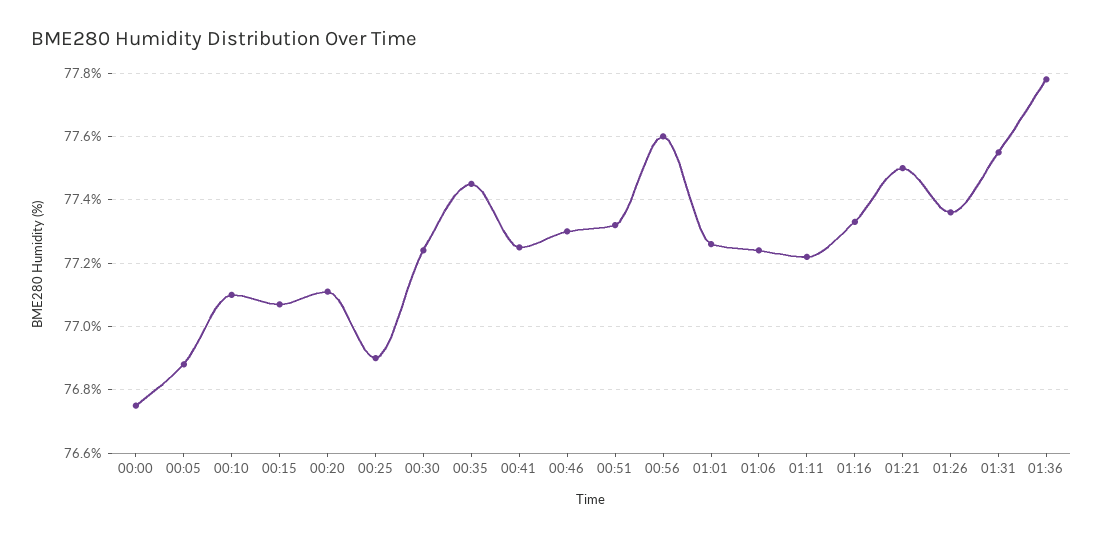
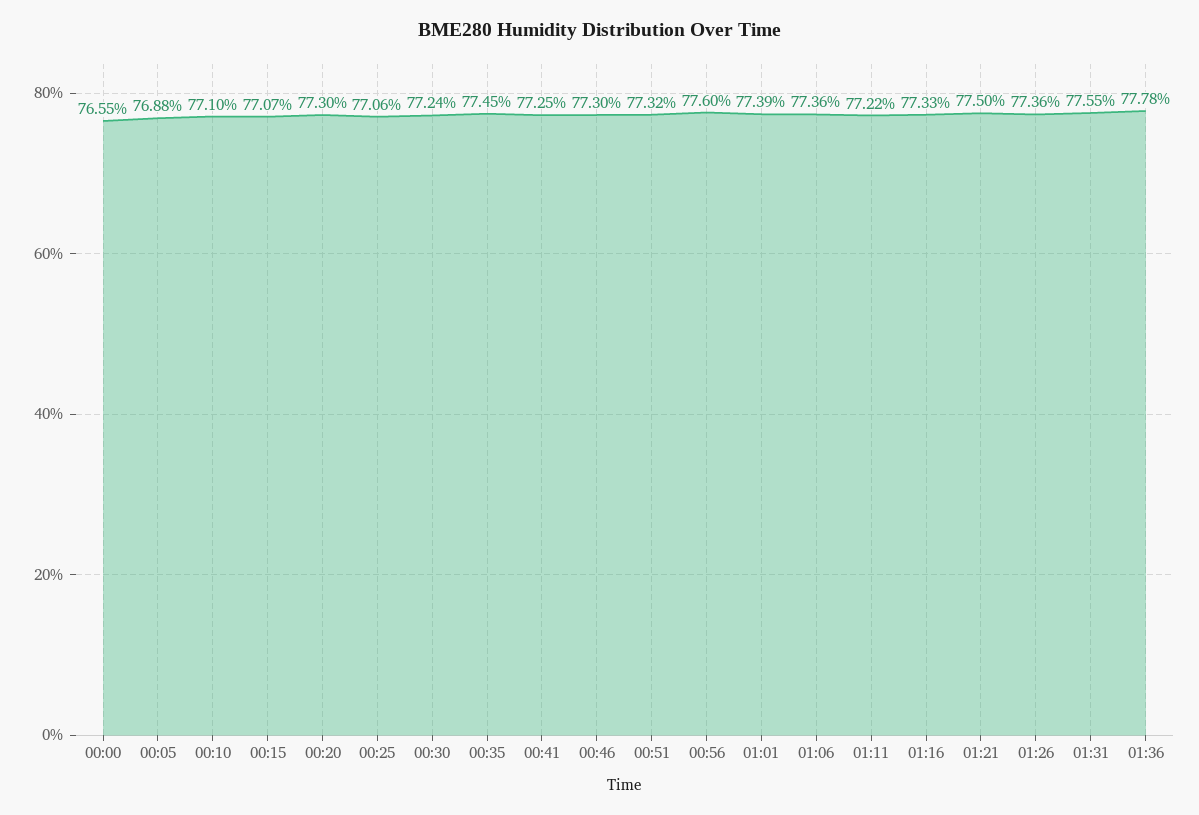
  {
-   "00:00": 76.75,
+   "00:00": 76.55,
    "00:05": 76.88,
    "00:10": 77.1,
    "00:15": 77.07,
-   "00:20": 77.1,
+   "00:20": 77.3,
-   "00:25": 76.9,
+   "00:25": 77.06,
    "00:30": 77.24,
    "00:35": 77.45,
    "00:41": 77.25,
    "00:46": 77.3,
    "00:51": 77.32,
    "00:56": 77.6,
-   "01:01": 77.25,
+   "01:01": 77.39,
-   "01:06": 77.25,
+   "01:06": 77.36,
    "01:11": 77.22,
    "01:16": 77.33,
    "01:21": 77.5,
    "01:26": 77.36,
    "01:31": 77.55,
    "01:36": 77.78
  }

